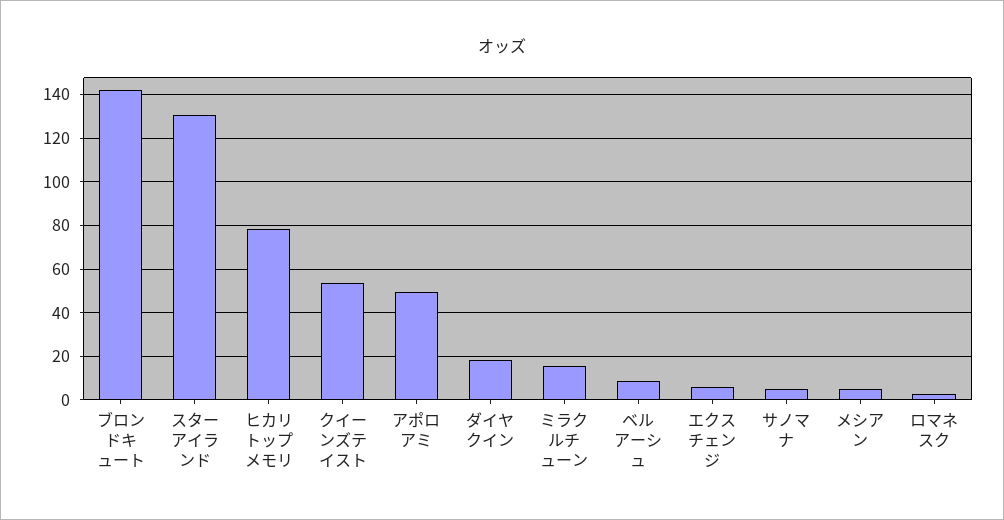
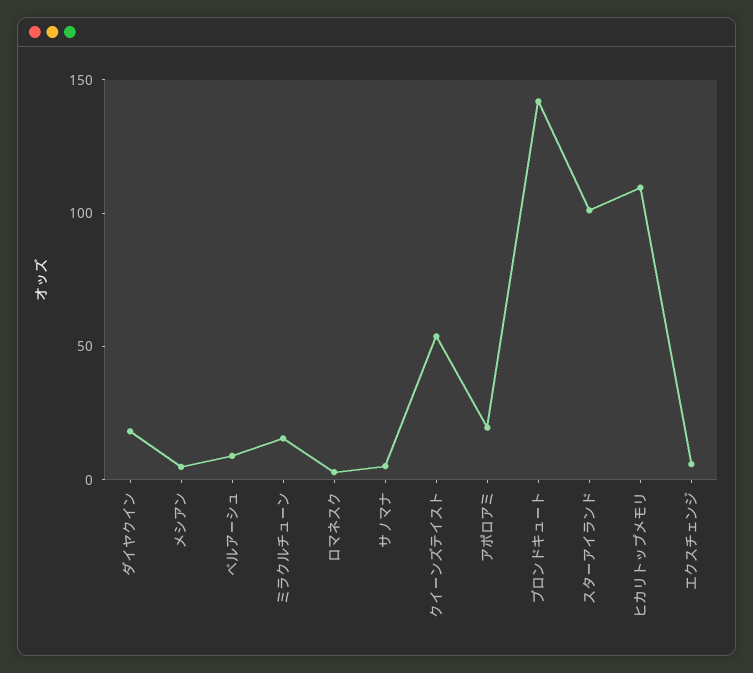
  {
    "ブロンドキュート": 140,
-   "スターアイランド": 130,
+   "スターアイランド": 100,
-   "ヒカリトップメモリ": 80,
+   "ヒカリトップメモリ": 110,
    "クイーンズテイスト": 55,
-   "アポロアミ": 50,
+   "アポロアミ": 20,
    "ダイヤクイン": 20,
    "ミラクルチューン": 15,
    "ベルアーシュ": 10,
    "エクスチェンジ": 5,
    "サノマナ": 5,
    "メシアン": 5,
    "ロマネスク": 5
  }

